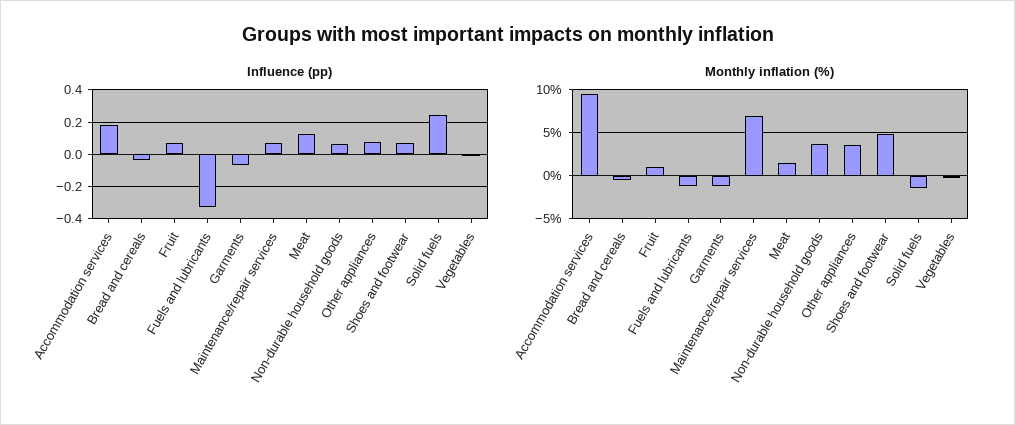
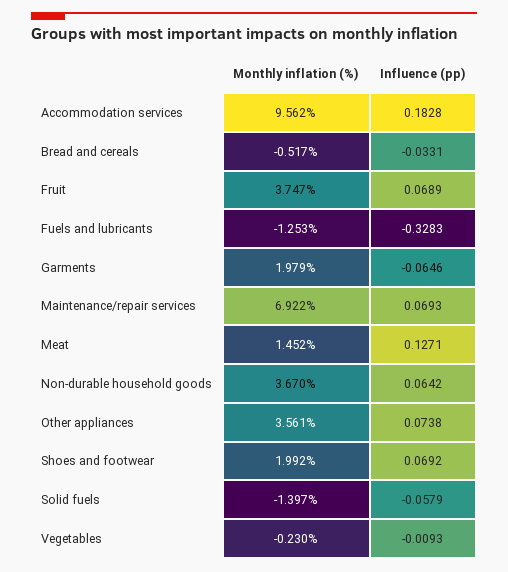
  {
    "Influence (pp)": {
      "Accommodation services": 0.1828,
      "Bread and cereals": -0.0331,
      "Fruit": 0.0689,
      "Fuels and lubricants": -0.3283,
      "Garments": -0.0646,
      "Maintenance/repair services": 0.0693,
      "Meat": 0.1271,
      "Non-durable household goods": 0.0642,
      "Other appliances": 0.0738,
      "Shoes and footwear": 0.0692,
-     "Solid fuels": 0.25,
+     "Solid fuels": -0.0579,
      "Vegetables": -0.0093
    },
    "Monthly inflation (%)": {
      "Accommodation services": 9.562,
      "Bread and cereals": -0.517,
-     "Fruit": 1,
+     "Fruit": 3.747,
      "Fuels and lubricants": -1.253,
-     "Garments": -1,
+     "Garments": 1.979,
      "Maintenance/repair services": 6.922,
      "Meat": 1.452,
      "Non-durable household goods": 3.67,
      "Other appliances": 3.561,
-     "Shoes and footwear": 5,
+     "Shoes and footwear": 1.992,
      "Solid fuels": -1.397,
      "Vegetables": -0.23
    }
  }

